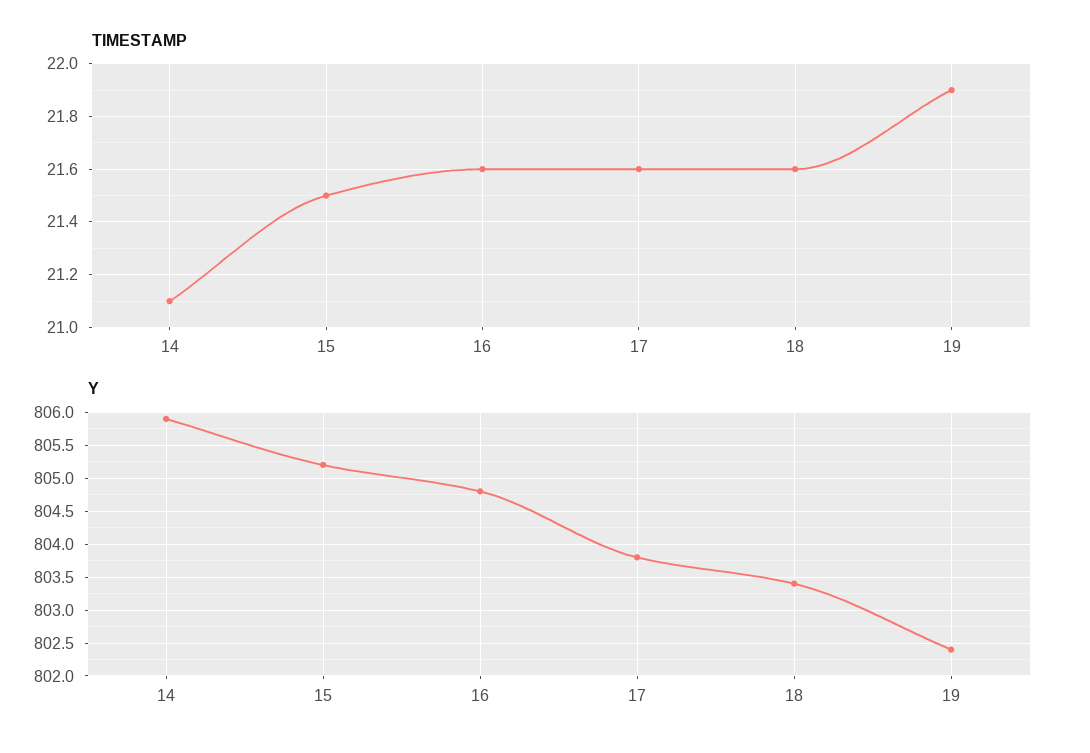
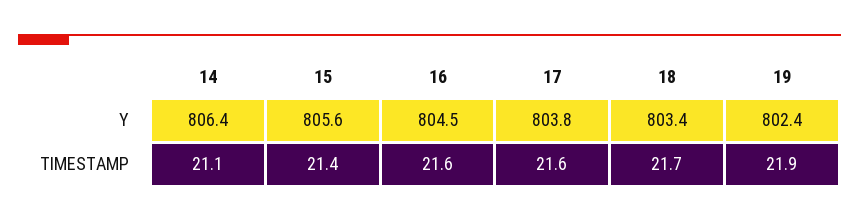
  {
    "TIMESTAMP": {
      "14": 21.1,
-     "15": 21.5,
+     "15": 21.4,
      "16": 21.6,
      "17": 21.6,
-     "18": 21.6,
+     "18": 21.7,
      "19": 21.9
    },
    "Y": {
-     "14": 805.9,
+     "14": 806.4,
-     "15": 805.2,
+     "15": 805.6,
-     "16": 804.8,
+     "16": 804.5,
      "17": 803.8,
      "18": 803.4,
      "19": 802.4
    }
  }

